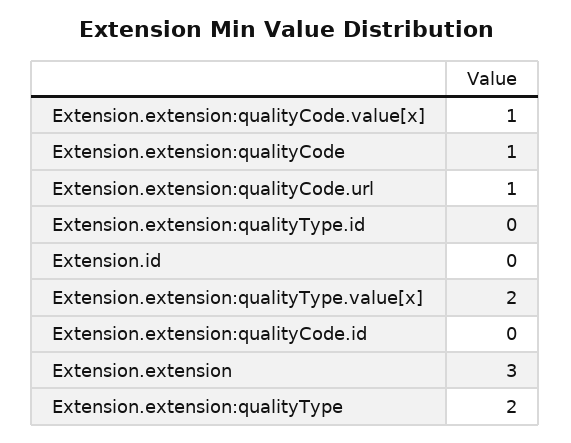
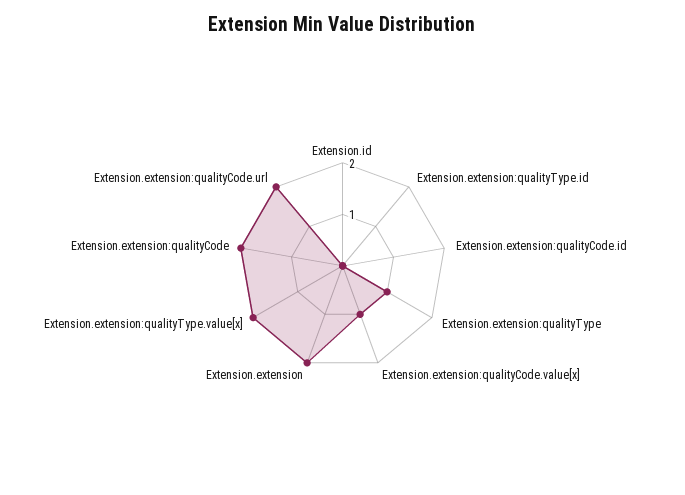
  {
    "Extension.extension:qualityCode.value[x]": 1,
-   "Extension.extension:qualityCode": 1,
+   "Extension.extension:qualityCode": 2,
-   "Extension.extension:qualityCode.url": 1,
+   "Extension.extension:qualityCode.url": 2,
    "Extension.extension:qualityType.id": 0,
    "Extension.id": 0,
    "Extension.extension:qualityType.value[x]": 2,
    "Extension.extension:qualityCode.id": 0,
-   "Extension.extension": 3,
+   "Extension.extension": 2,
-   "Extension.extension:qualityType": 2
+   "Extension.extension:qualityType": 1
  }

